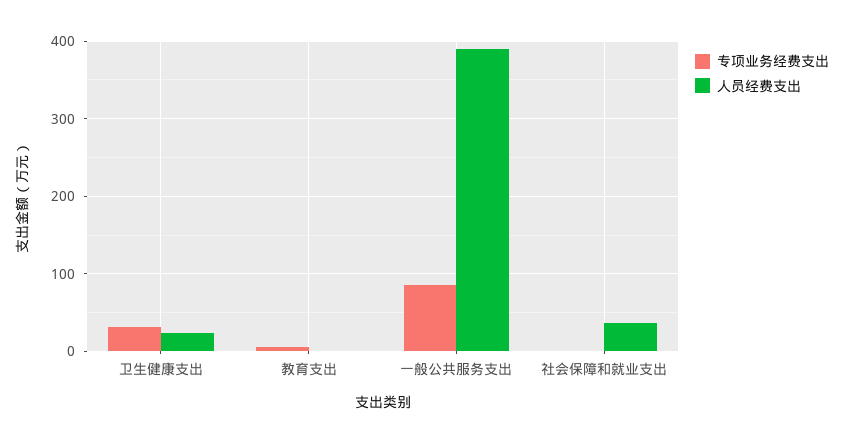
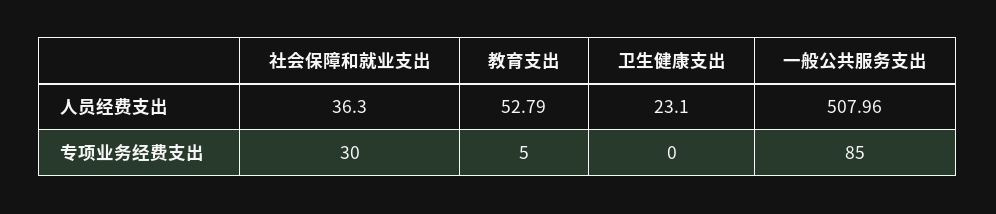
  {
    "专项业务经费支出": {
-     "卫生健康支出": 30,
+     "卫生健康支出": 0,
      "教育支出": 5,
      "一般公共服务支出": 85,
-     "社会保障和就业支出": 0
+     "社会保障和就业支出": 30
    },
    "人员经费支出": {
      "卫生健康支出": 23.1,
-     "教育支出": 0,
+     "教育支出": 52.79,
-     "一般公共服务支出": 390,
+     "一般公共服务支出": 507.96,
      "社会保障和就业支出": 36.3
    }
  }

